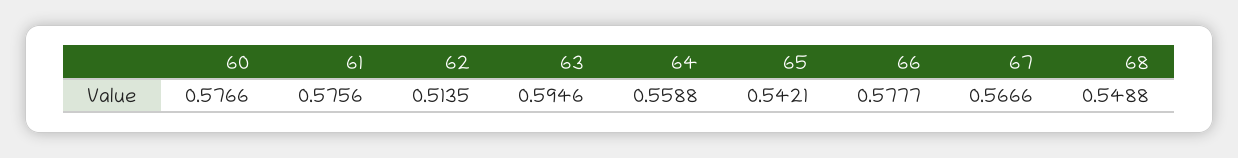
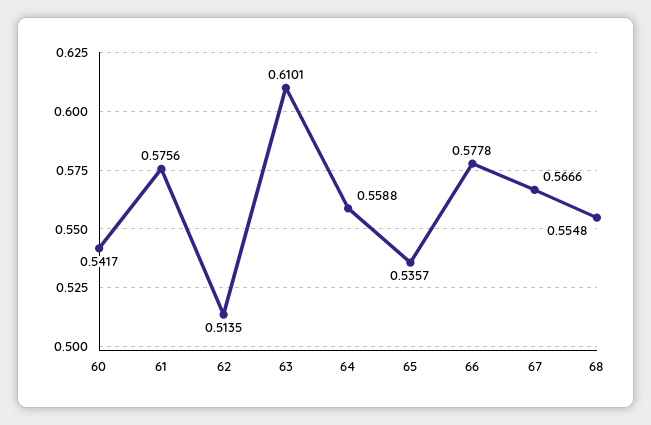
  {
-   "60": 0.5766,
+   "60": 0.5417,
    "61": 0.5756,
    "62": 0.5135,
-   "63": 0.5946,
+   "63": 0.6101,
    "64": 0.5588,
-   "65": 0.5421,
+   "65": 0.5357,
-   "66": 0.5777,
+   "66": 0.5778,
    "67": 0.5666,
-   "68": 0.5488
+   "68": 0.5548
  }

